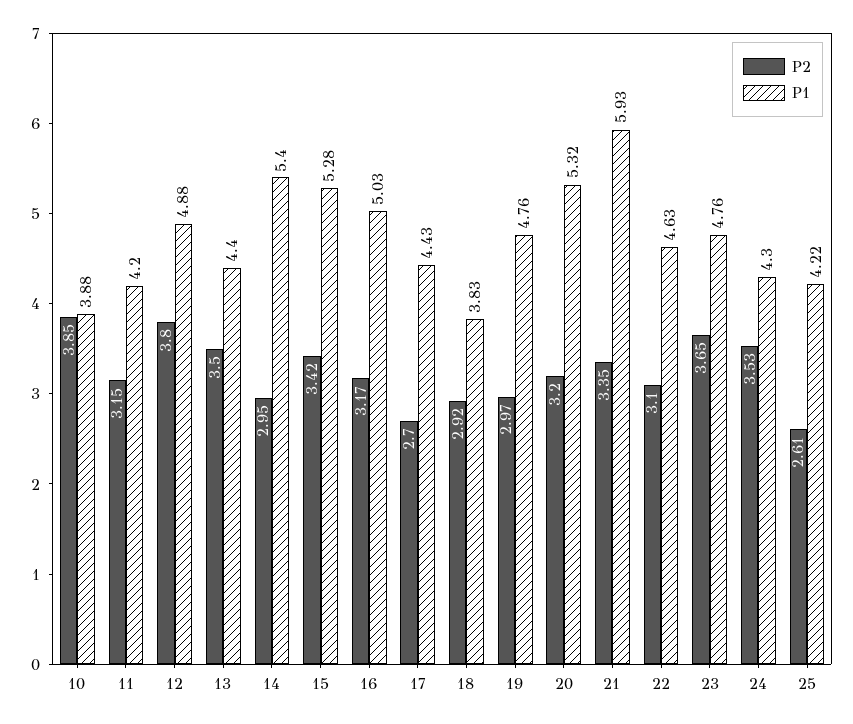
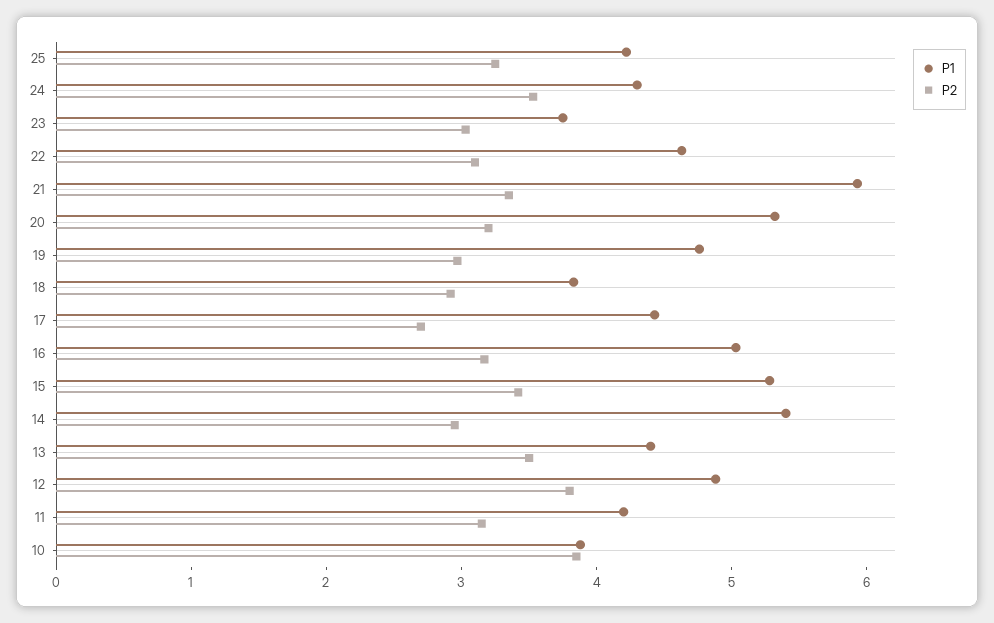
  {
    "P2": {
      "10": 3.85,
      "11": 3.15,
      "12": 3.8,
      "13": 3.5,
      "14": 2.95,
      "15": 3.42,
      "16": 3.17,
      "17": 2.7,
      "18": 2.92,
      "19": 2.97,
      "20": 3.2,
      "21": 3.35,
      "22": 3.1,
-     "23": 3.65,
+     "23": 3,
      "24": 3.53,
-     "25": 2.61
+     "25": 3.2
    },
    "P1": {
      "10": 3.88,
      "11": 4.2,
      "12": 4.88,
      "13": 4.4,
      "14": 5.4,
      "15": 5.28,
      "16": 5.03,
      "17": 4.43,
      "18": 3.83,
      "19": 4.76,
      "20": 5.32,
      "21": 5.93,
      "22": 4.63,
-     "23": 4.76,
+     "23": 3.8,
      "24": 4.3,
      "25": 4.22
    }
  }

